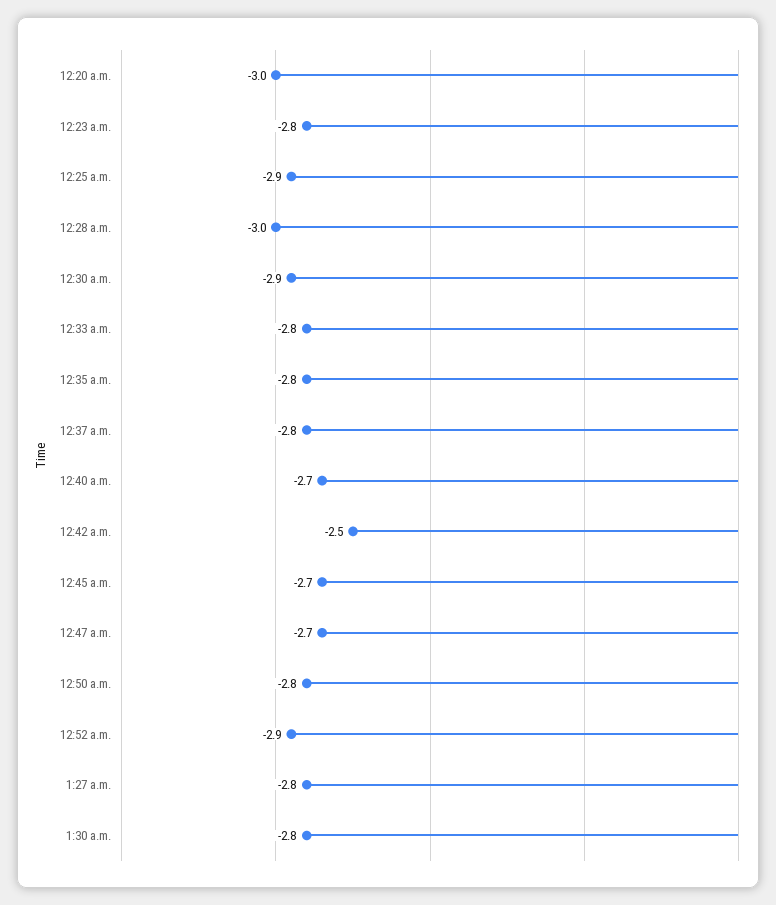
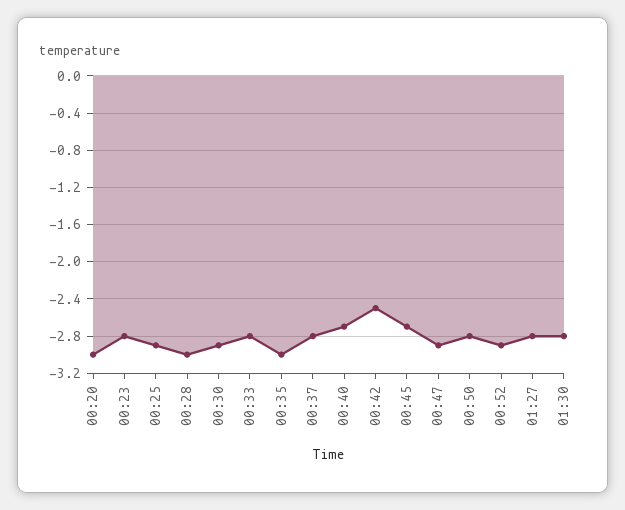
  {
    "12:20 a.m.": -3,
    "12:23 a.m.": -2.8,
    "12:25 a.m.": -2.9,
    "12:28 a.m.": -3,
    "12:30 a.m.": -2.9,
    "12:33 a.m.": -2.8,
-   "12:35 a.m.": -2.8,
+   "12:35 a.m.": -3,
    "12:37 a.m.": -2.8,
    "12:40 a.m.": -2.7,
    "12:42 a.m.": -2.5,
    "12:45 a.m.": -2.7,
-   "12:47 a.m.": -2.7,
+   "12:47 a.m.": -2.9,
    "12:50 a.m.": -2.8,
    "12:52 a.m.": -2.9,
    "1:27 a.m.": -2.8,
    "1:30 a.m.": -2.8
  }

